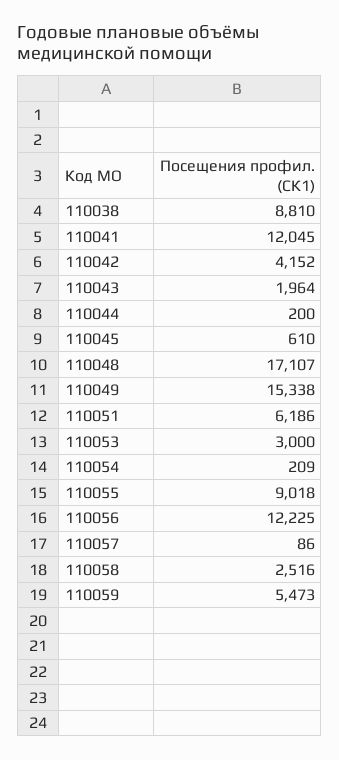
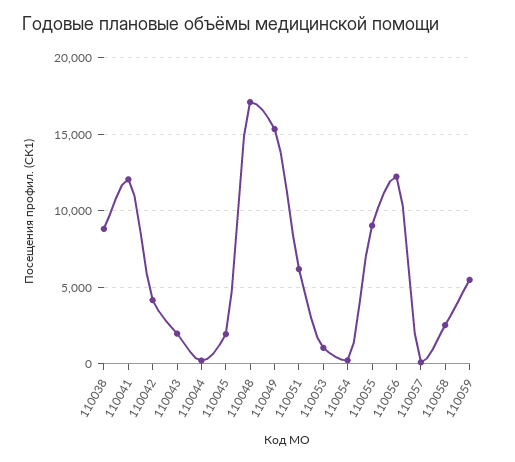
  {
    "110038": 8810,
    "110041": 12045,
    "110042": 4152,
    "110043": 1964,
    "110044": 200,
-   "110045": 610,
+   "110045": 2000,
    "110048": 17107,
    "110049": 15338,
    "110051": 6186,
-   "110053": 3000,
+   "110053": 1000,
    "110054": 209,
    "110055": 9018,
    "110056": 12225,
    "110057": 86,
    "110058": 2516,
    "110059": 5473
  }

